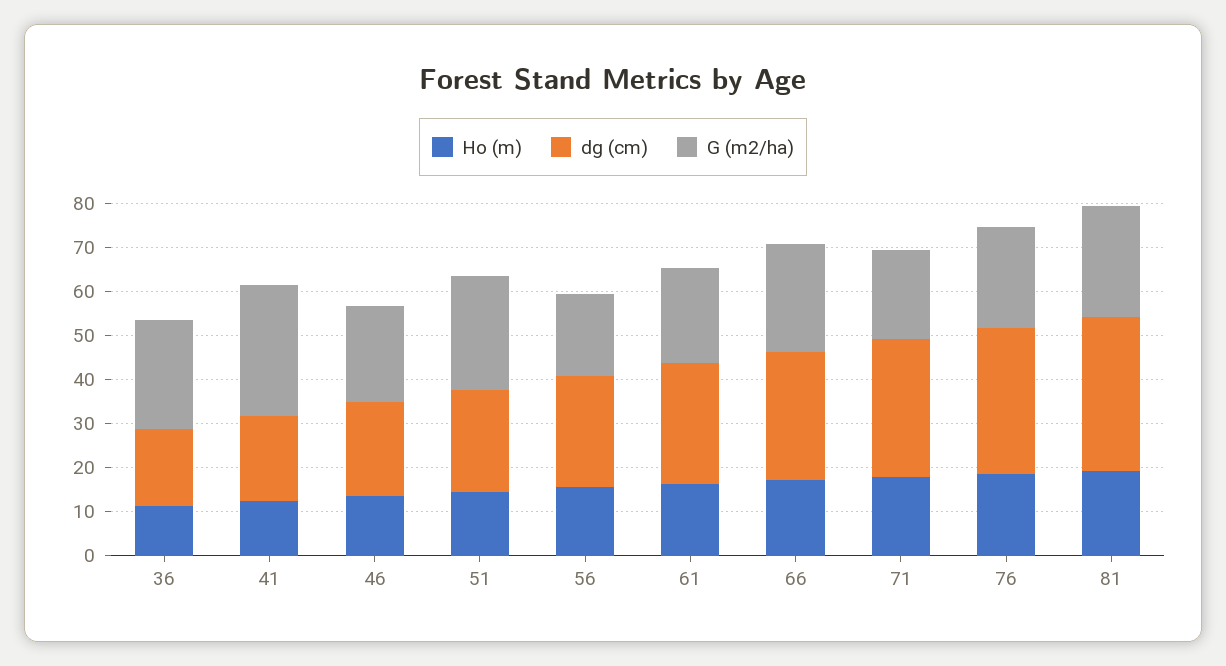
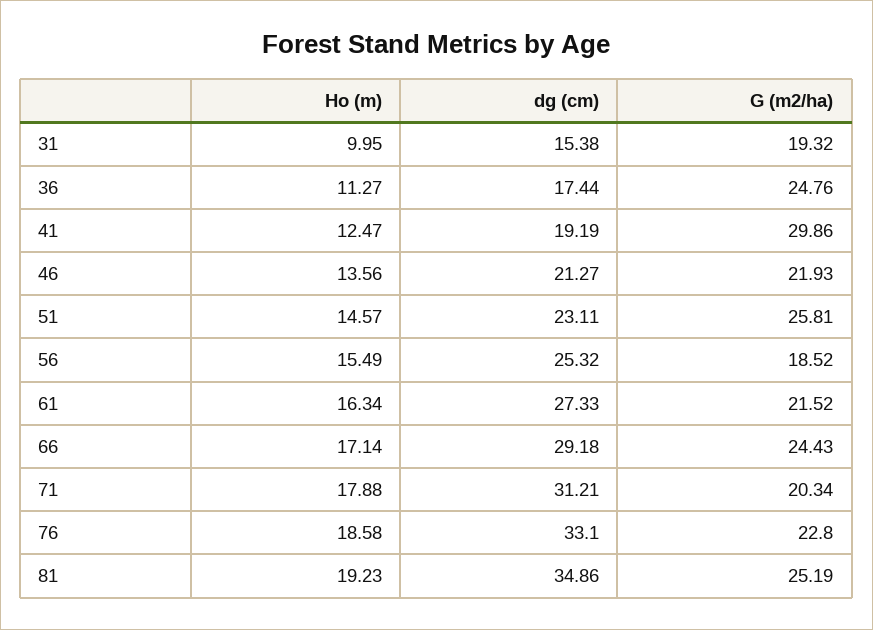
  {
    "Ho (m)": {
      "36": 11.27,
      "41": 12.47,
      "46": 13.56,
      "51": 14.57,
      "56": 15.49,
      "61": 16.34,
      "66": 17.14,
      "71": 17.88,
      "76": 18.58,
-     "81": 19.23
+     "81": 19.23,
+     "31": 9.95
    },
    "dg (cm)": {
      "36": 17.44,
      "41": 19.19,
      "46": 21.27,
      "51": 23.11,
      "56": 25.32,
      "61": 27.33,
      "66": 29.18,
      "71": 31.21,
      "76": 33.1,
-     "81": 34.86
+     "81": 34.86,
+     "31": 15.38
    },
    "G (m2/ha)": {
      "36": 24.76,
      "41": 29.86,
      "46": 21.93,
      "51": 25.81,
      "56": 18.52,
      "61": 21.52,
      "66": 24.43,
      "71": 20.34,
      "76": 22.8,
-     "81": 25.19
+     "81": 25.19,
+     "31": 19.32
    }
  }

